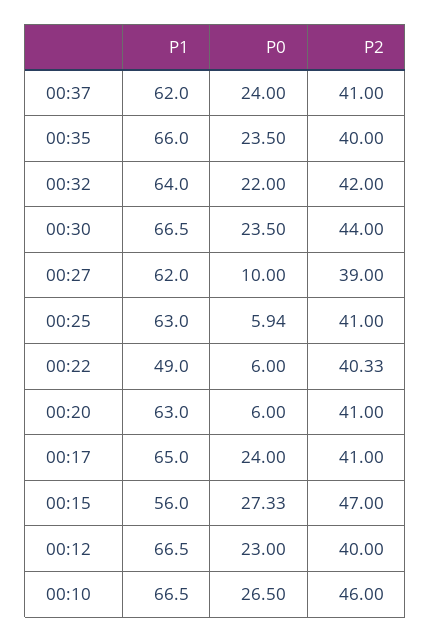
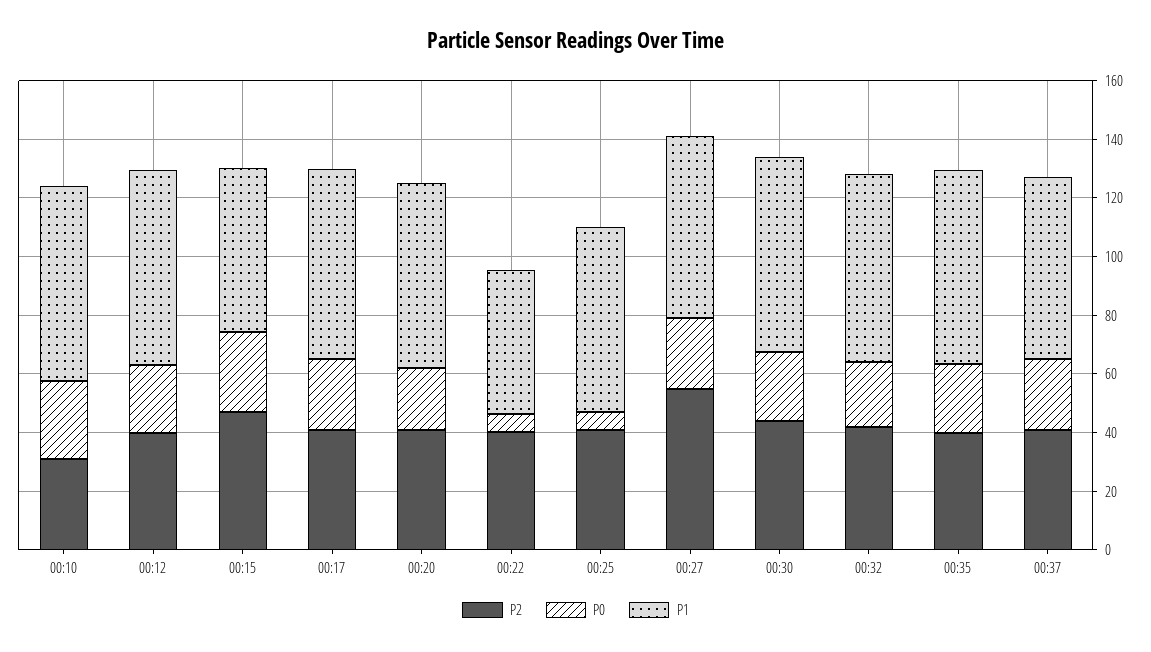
  {
    "P1": {
      "00:37": 62,
      "00:35": 66,
      "00:32": 64,
      "00:30": 66.5,
      "00:27": 62,
      "00:25": 63,
      "00:22": 49,
      "00:20": 63,
      "00:17": 65,
      "00:15": 56,
      "00:12": 66.5,
      "00:10": 66.5
    },
    "P0": {
      "00:37": 24,
      "00:35": 23.5,
      "00:32": 22,
      "00:30": 23.5,
-     "00:27": 10,
+     "00:27": 25,
      "00:25": 5.94,
      "00:22": 6,
-     "00:20": 6,
+     "00:20": 20,
      "00:17": 24,
      "00:15": 27.33,
      "00:12": 23,
      "00:10": 26.5
    },
    "P2": {
      "00:37": 41,
      "00:35": 40,
      "00:32": 42,
      "00:30": 44,
-     "00:27": 39,
+     "00:27": 55,
      "00:25": 41,
      "00:22": 40.33,
      "00:20": 41,
      "00:17": 41,
      "00:15": 47,
      "00:12": 40,
-     "00:10": 46
+     "00:10": 30
    }
  }

